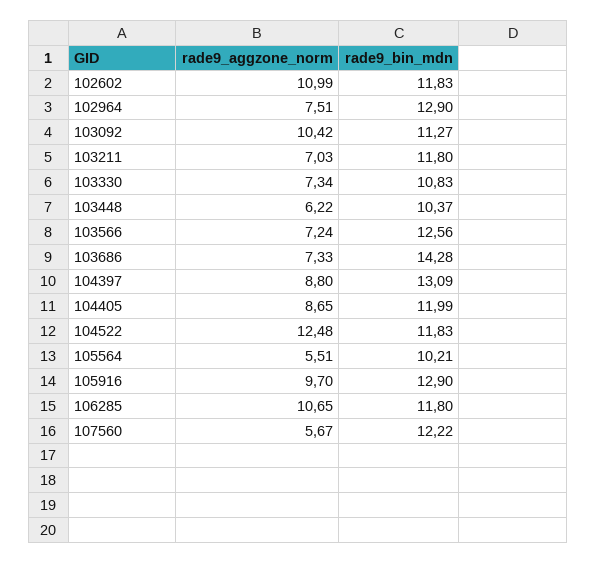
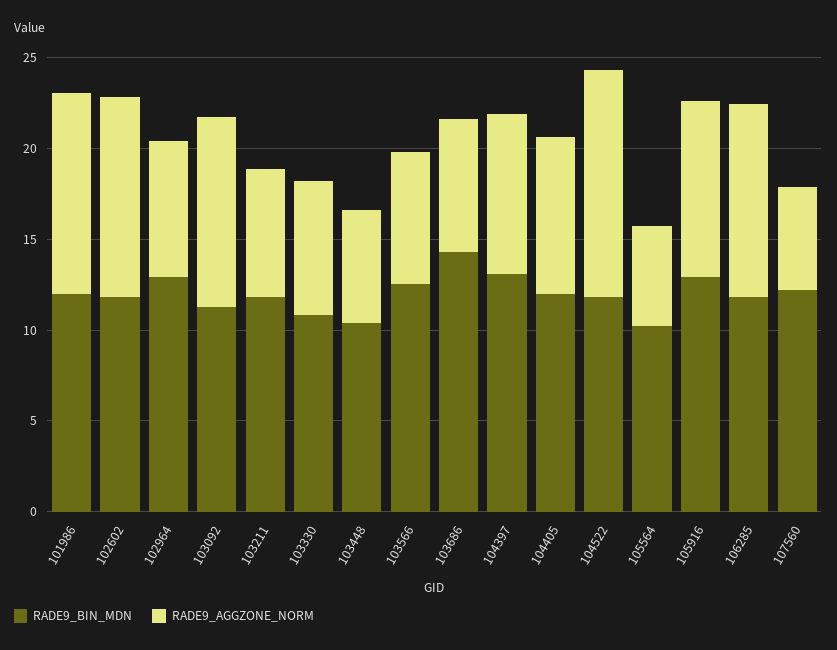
  {
    "rade9_aggzone_norm": {
      "102602": 10.99,
      "102964": 7.51,
      "103092": 10.42,
      "103211": 7.03,
      "103330": 7.34,
      "103448": 6.22,
      "103566": 7.24,
      "103686": 7.33,
      "104397": 8.8,
      "104405": 8.65,
      "104522": 12.48,
      "105564": 5.51,
      "105916": 9.7,
      "106285": 10.65,
-     "107560": 5.67
+     "107560": 5.67,
+     "101986": 11
    },
    "rade9_bin_mdn": {
      "102602": 11.83,
      "102964": 12.9,
      "103092": 11.27,
      "103211": 11.8,
      "103330": 10.83,
      "103448": 10.37,
      "103566": 12.56,
      "103686": 14.28,
      "104397": 13.09,
      "104405": 11.99,
      "104522": 11.83,
      "105564": 10.21,
      "105916": 12.9,
      "106285": 11.8,
-     "107560": 12.22
+     "107560": 12.22,
+     "101986": 12
    }
  }

